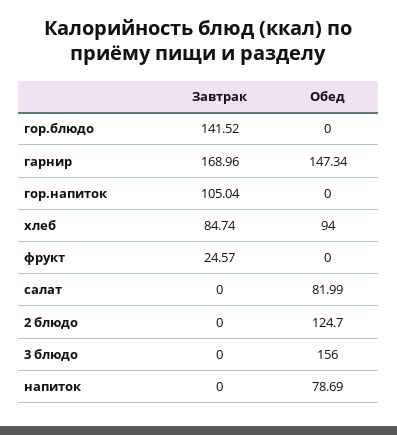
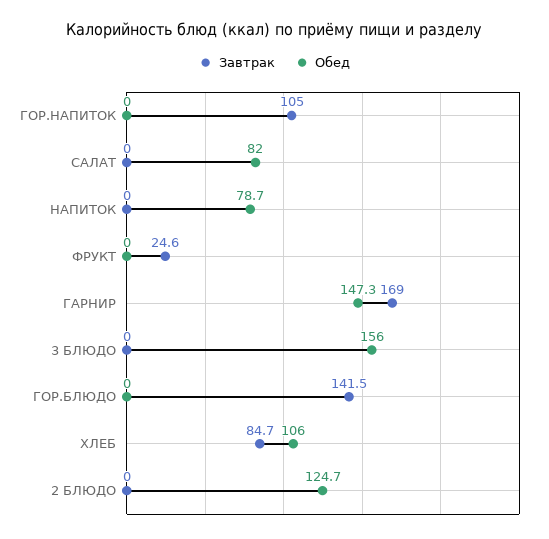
  {
    "Завтрак": {
      "гор.блюдо": 141.52,
      "гарнир": 168.96,
      "гор.напиток": 105.04,
      "хлеб": 84.74,
      "фрукт": 24.57,
      "салат": 0,
      "2 блюдо": 0,
      "3 блюдо": 0,
      "напиток": 0
    },
    "Обед": {
      "гор.блюдо": 0,
      "гарнир": 147.34,
      "гор.напиток": 0,
-     "хлеб": 94,
+     "хлеб": 106,
      "фрукт": 0,
      "салат": 81.99,
      "2 блюдо": 124.7,
      "3 блюдо": 156,
      "напиток": 78.69
    }
  }

